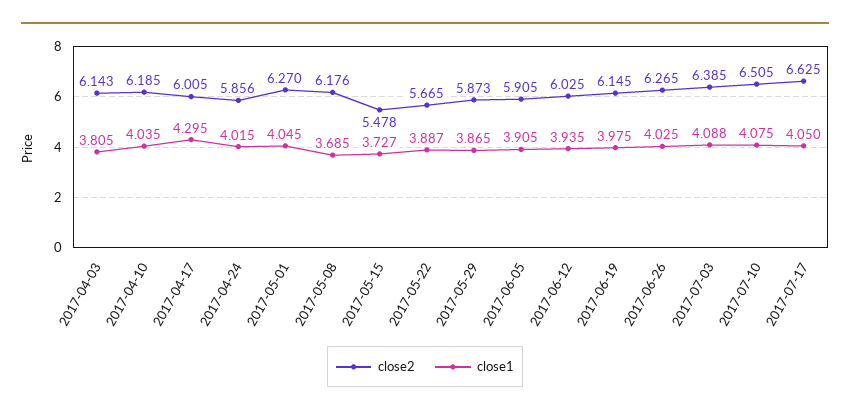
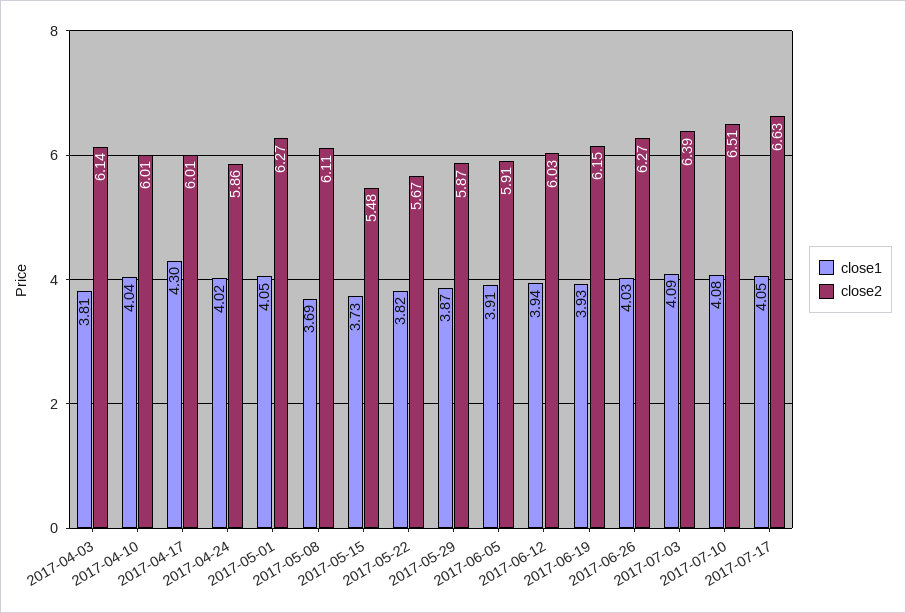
  {
    "close2": {
      "2017-04-03": 6.143,
-     "2017-04-10": 6.185,
+     "2017-04-10": 6.01,
      "2017-04-17": 6.005,
      "2017-04-24": 5.856,
      "2017-05-01": 6.27,
-     "2017-05-08": 6.176,
+     "2017-05-08": 6.11,
      "2017-05-15": 5.478,
      "2017-05-22": 5.665,
      "2017-05-29": 5.873,
      "2017-06-05": 5.905,
      "2017-06-12": 6.025,
      "2017-06-19": 6.145,
      "2017-06-26": 6.265,
      "2017-07-03": 6.385,
      "2017-07-10": 6.505,
      "2017-07-17": 6.625
    },
    "close1": {
      "2017-04-03": 3.805,
      "2017-04-10": 4.035,
      "2017-04-17": 4.295,
      "2017-04-24": 4.015,
      "2017-05-01": 4.045,
      "2017-05-08": 3.685,
      "2017-05-15": 3.727,
-     "2017-05-22": 3.887,
+     "2017-05-22": 3.82,
      "2017-05-29": 3.865,
      "2017-06-05": 3.905,
      "2017-06-12": 3.935,
-     "2017-06-19": 3.975,
+     "2017-06-19": 3.93,
      "2017-06-26": 4.025,
      "2017-07-03": 4.088,
      "2017-07-10": 4.075,
      "2017-07-17": 4.05
    }
  }

